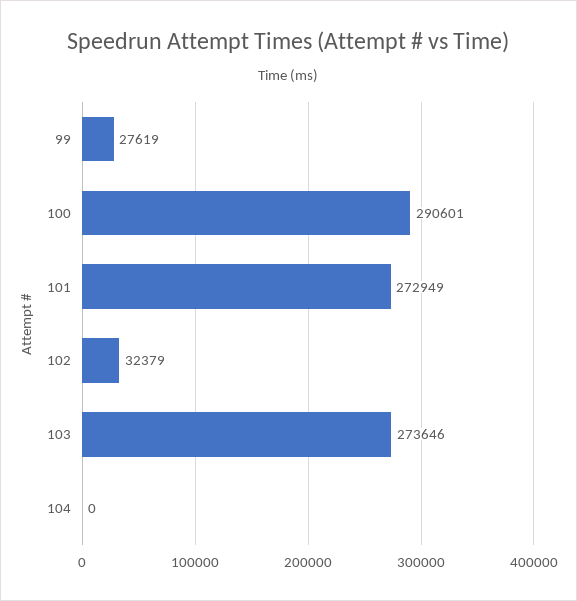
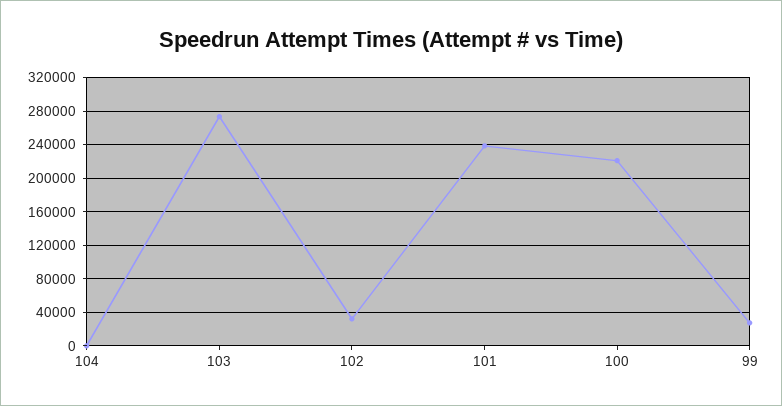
  {
    "99": 27619,
-   "100": 290601,
+   "100": 220000,
-   "101": 272949,
+   "101": 240000,
    "102": 32379,
    "103": 273646,
    "104": 0
  }

